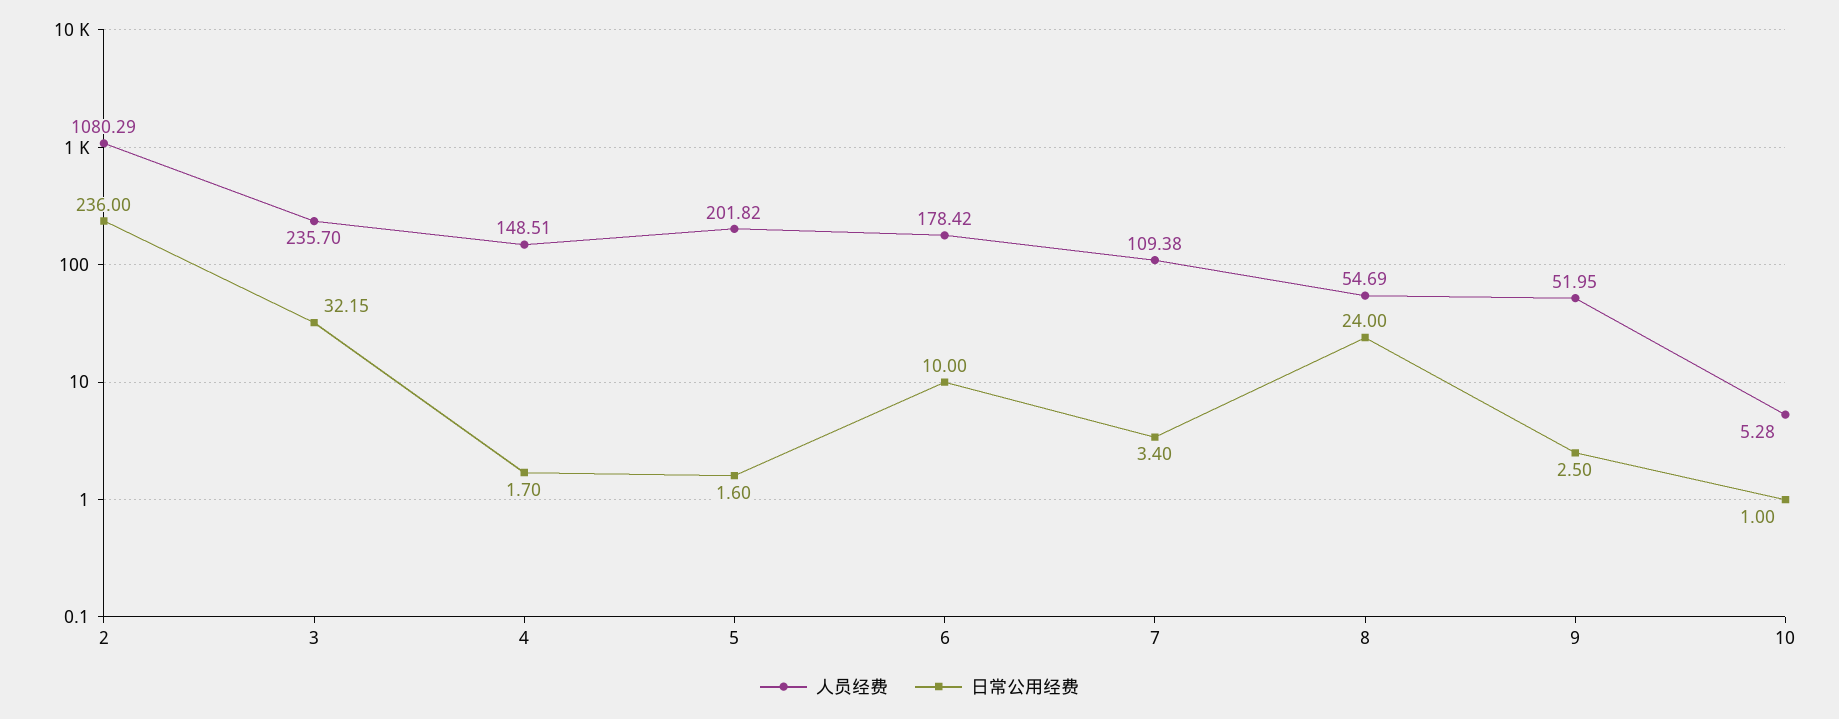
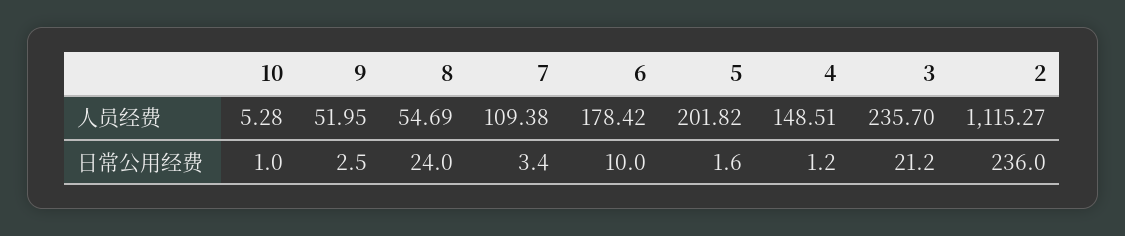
  {
    "人员经费": {
-     "2": 1080.29,
+     "2": 1115.27,
      "3": 235.7,
      "4": 148.51,
      "5": 201.82,
      "6": 178.42,
      "7": 109.38,
      "8": 54.69,
      "9": 51.95,
      "10": 5.28
    },
    "日常公用经费": {
      "2": 236,
-     "3": 32.15,
+     "3": 21.2,
-     "4": 1.7,
+     "4": 1.2,
      "5": 1.6,
      "6": 10,
      "7": 3.4,
      "8": 24,
      "9": 2.5,
      "10": 1
    }
  }

